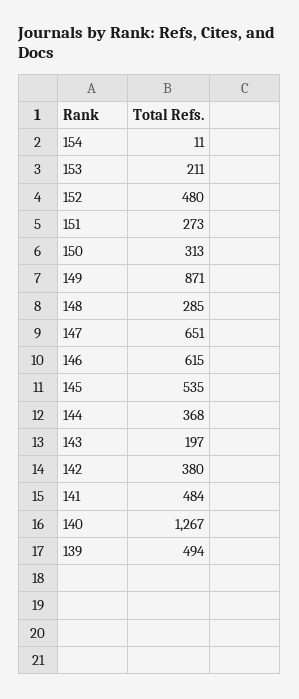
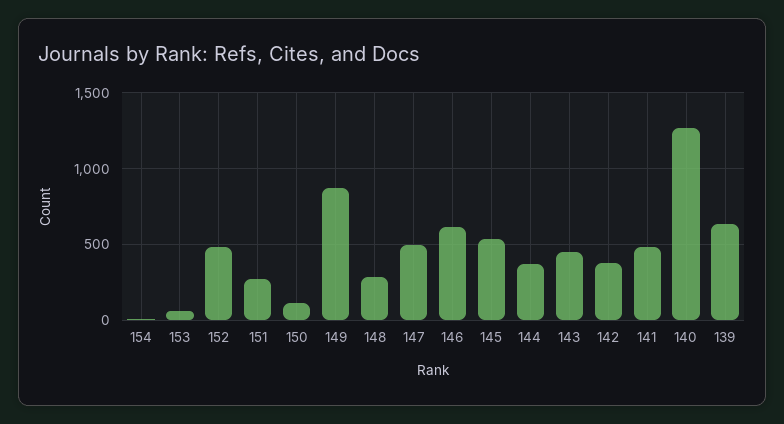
  {
    "154": 11,
-   "153": 211,
+   "153": 50,
    "152": 480,
    "151": 273,
-   "150": 313,
+   "150": 100,
    "149": 871,
    "148": 285,
-   "147": 651,
+   "147": 500,
    "146": 615,
    "145": 535,
    "144": 368,
-   "143": 197,
+   "143": 450,
    "142": 380,
    "141": 484,
    "140": 1267,
-   "139": 494
+   "139": 650
  }

